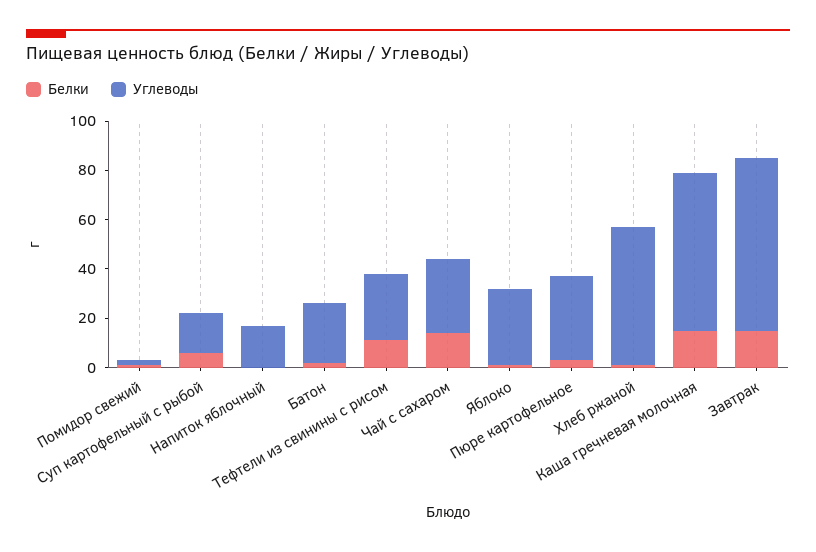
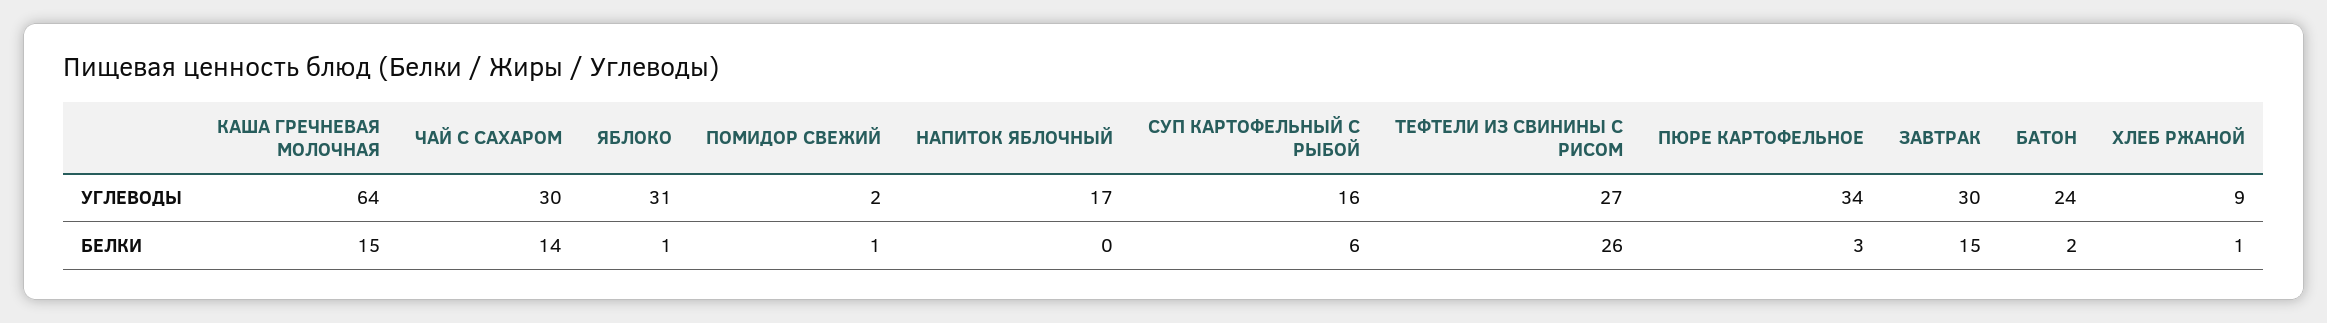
  {
    "Белки": {
      "Помидор свежий": 1,
      "Суп картофельный с рыбой": 6,
      "Напиток яблочный": 0,
      "Батон": 2,
-     "Тефтели из свинины с рисом": 10,
+     "Тефтели из свинины с рисом": 26,
      "Чай с сахаром": 14,
      "Яблоко": 1,
      "Пюре картофельное": 3,
      "Хлеб ржаной": 1,
      "Каша гречневая молочная": 15,
      "Завтрак": 15
    },
    "Углеводы": {
      "Помидор свежий": 2,
      "Суп картофельный с рыбой": 16,
      "Напиток яблочный": 17,
      "Батон": 24,
      "Тефтели из свинины с рисом": 27,
      "Чай с сахаром": 30,
      "Яблоко": 31,
      "Пюре картофельное": 34,
-     "Хлеб ржаной": 55,
+     "Хлеб ржаной": 9,
      "Каша гречневая молочная": 64,
-     "Завтрак": 70
+     "Завтрак": 30
    }
  }

